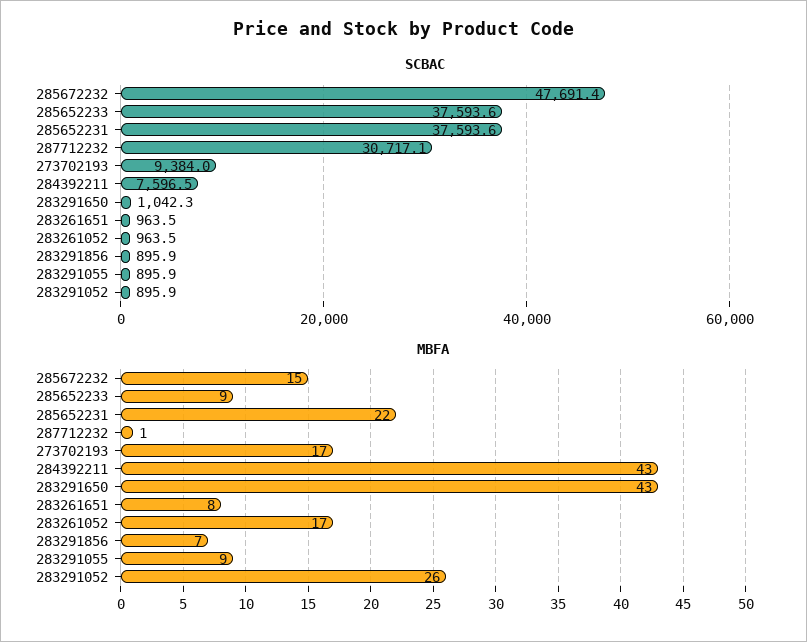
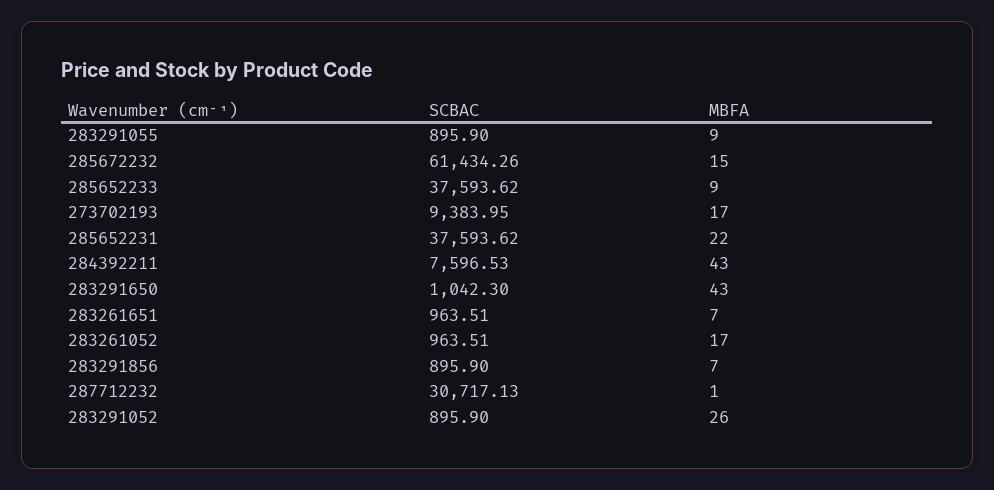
  {
    "SCBAC": {
-     "285672232": 47691.4,
+     "285672232": 61434.26,
      "285652233": 37593.62,
      "285652231": 37593.62,
      "287712232": 30717.13,
      "273702193": 9383.95,
      "284392211": 7596.53,
      "283291650": 1042.3,
      "283261651": 963.51,
      "283261052": 963.51,
      "283291856": 895.9,
      "283291055": 895.9,
      "283291052": 895.9
    },
    "MBFA": {
      "285672232": 15,
      "285652233": 9,
      "285652231": 22,
      "287712232": 1,
      "273702193": 17,
      "284392211": 43,
      "283291650": 43,
-     "283261651": 8,
+     "283261651": 7,
      "283261052": 17,
      "283291856": 7,
      "283291055": 9,
      "283291052": 26
    }
  }

